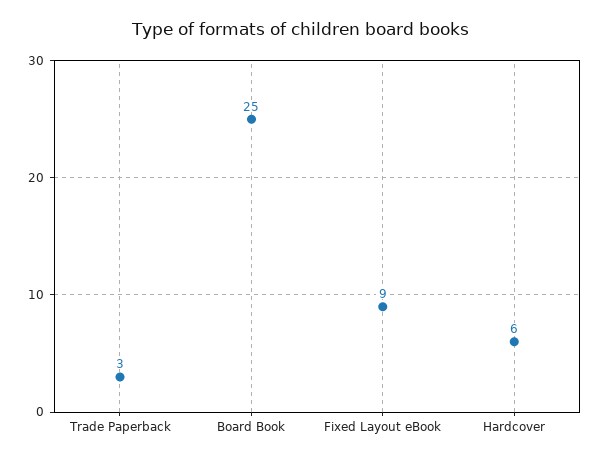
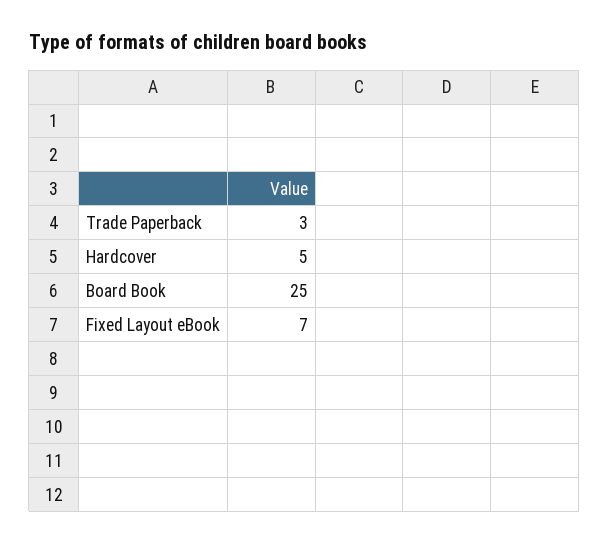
  {
    "Trade Paperback": 3,
    "Board Book": 25,
-   "Fixed Layout eBook": 9,
+   "Fixed Layout eBook": 7,
-   "Hardcover": 6
+   "Hardcover": 5
  }

